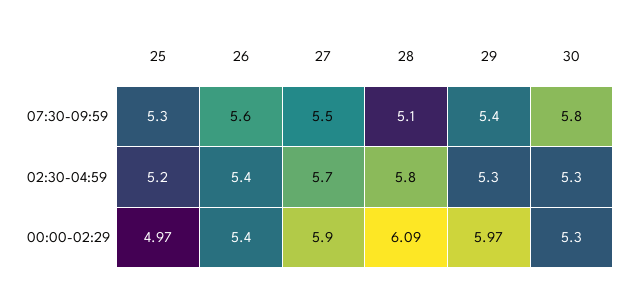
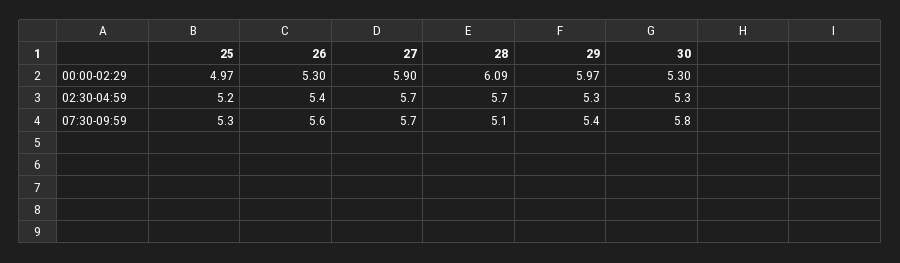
  {
    "25": {
      "07:30-09:59": 5.3,
      "02:30-04:59": 5.2,
      "00:00-02:29": 4.97
    },
    "26": {
      "07:30-09:59": 5.6,
      "02:30-04:59": 5.4,
-     "00:00-02:29": 5.4
+     "00:00-02:29": 5.3
    },
    "27": {
-     "07:30-09:59": 5.5,
+     "07:30-09:59": 5.7,
      "02:30-04:59": 5.7,
      "00:00-02:29": 5.9
    },
    "28": {
      "07:30-09:59": 5.1,
-     "02:30-04:59": 5.8,
+     "02:30-04:59": 5.7,
      "00:00-02:29": 6.09
    },
    "29": {
      "07:30-09:59": 5.4,
      "02:30-04:59": 5.3,
      "00:00-02:29": 5.97
    },
    "30": {
      "07:30-09:59": 5.8,
      "02:30-04:59": 5.3,
      "00:00-02:29": 5.3
    }
  }

